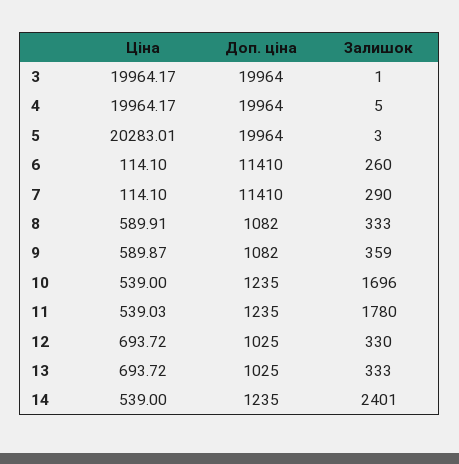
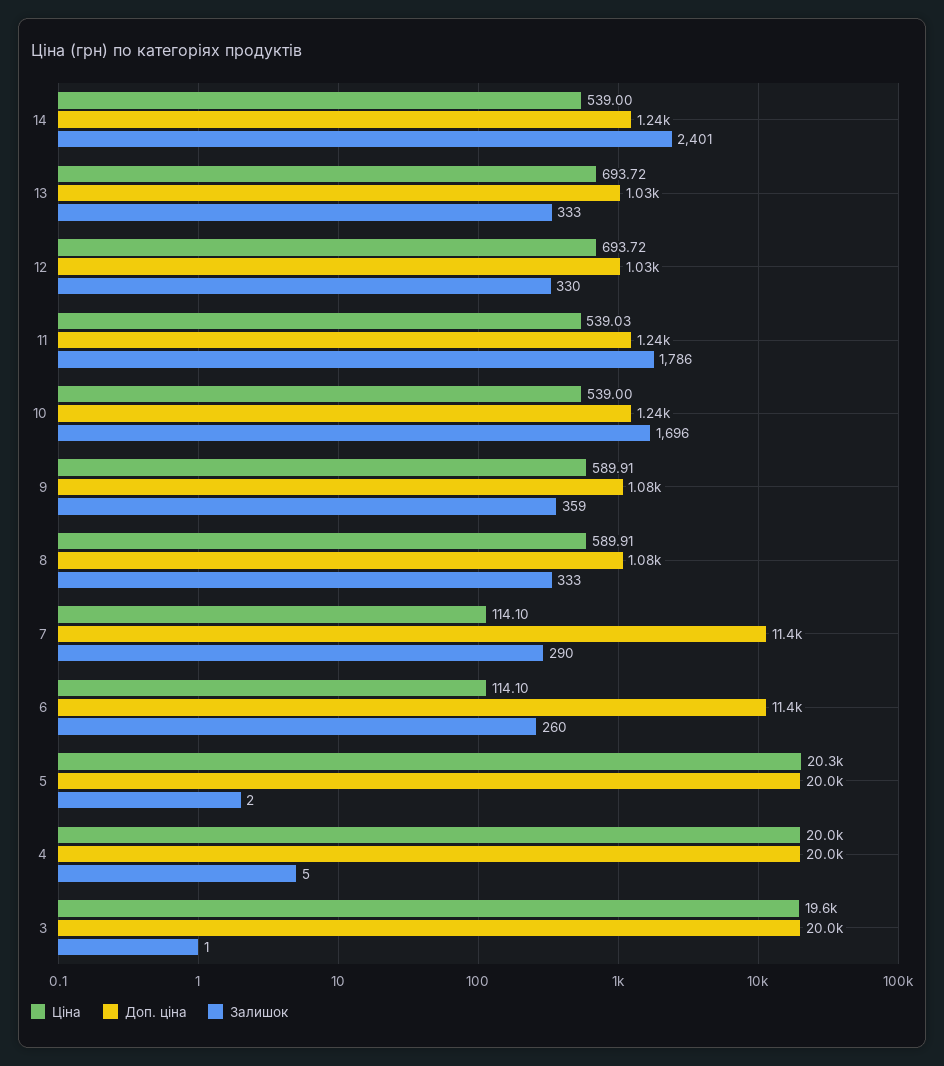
  {
    "Ціна": {
-     "3": 19964.17,
+     "3": 19600,
      "4": 19964.17,
      "5": 20283.01,
      "6": 114.1,
      "7": 114.1,
      "8": 589.91,
-     "9": 589.87,
+     "9": 589.91,
      "10": 539,
      "11": 539.03,
      "12": 693.72,
      "13": 693.72,
      "14": 539
    },
    "Доп. ціна": {
      "3": 19964,
      "4": 19964,
      "5": 19964,
      "6": 11410,
      "7": 11410,
      "8": 1082,
      "9": 1082,
      "10": 1235,
      "11": 1235,
      "12": 1025,
      "13": 1025,
      "14": 1235
    },
    "Залишок": {
      "3": 1,
      "4": 5,
-     "5": 3,
+     "5": 2,
      "6": 260,
      "7": 290,
      "8": 333,
      "9": 359,
      "10": 1696,
-     "11": 1780,
+     "11": 1786,
      "12": 330,
      "13": 333,
      "14": 2401
    }
  }

